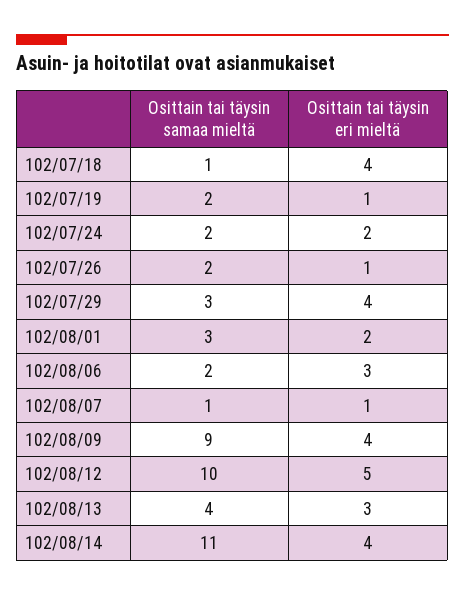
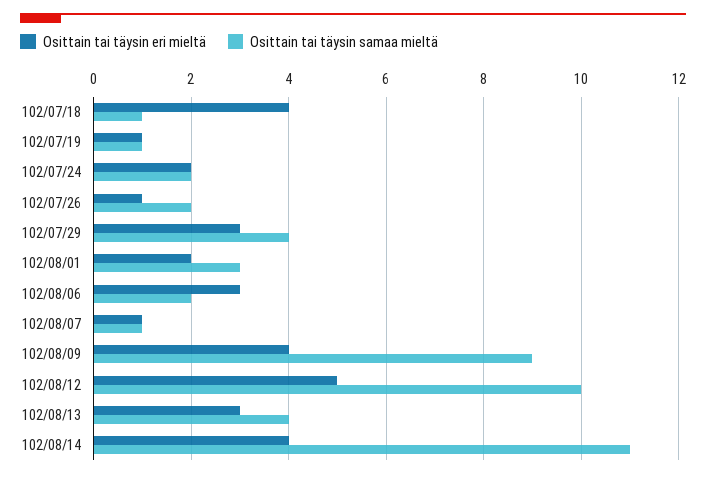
  {
    "Osittain tai täysin samaa mieltä": {
      "102/07/18": 1,
-     "102/07/19": 2,
+     "102/07/19": 1,
      "102/07/24": 2,
      "102/07/26": 2,
-     "102/07/29": 3,
+     "102/07/29": 4,
      "102/08/01": 3,
      "102/08/06": 2,
      "102/08/07": 1,
      "102/08/09": 9,
      "102/08/12": 10,
      "102/08/13": 4,
      "102/08/14": 11
    },
    "Osittain tai täysin eri mieltä": {
      "102/07/18": 4,
      "102/07/19": 1,
      "102/07/24": 2,
      "102/07/26": 1,
-     "102/07/29": 4,
+     "102/07/29": 3,
      "102/08/01": 2,
      "102/08/06": 3,
      "102/08/07": 1,
      "102/08/09": 4,
      "102/08/12": 5,
      "102/08/13": 3,
      "102/08/14": 4
    }
  }

